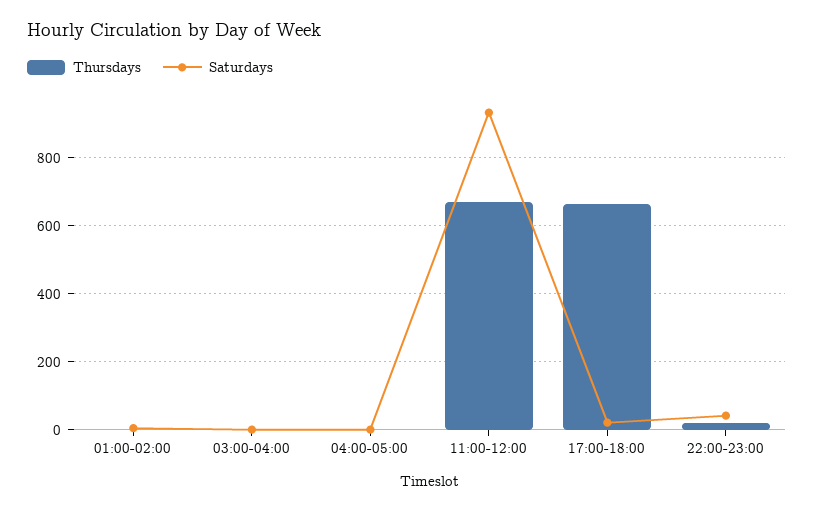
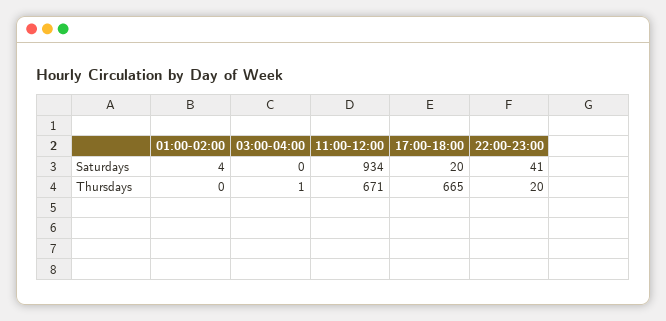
  {
    "Thursdays": {
      "01:00-02:00": 0,
      "03:00-04:00": 1,
-     "04:00-05:00": 0,
      "11:00-12:00": 671,
      "17:00-18:00": 665,
      "22:00-23:00": 20
    },
    "Saturdays": {
      "01:00-02:00": 4,
      "03:00-04:00": 0,
-     "04:00-05:00": 0,
      "11:00-12:00": 934,
      "17:00-18:00": 20,
      "22:00-23:00": 41
    }
  }

